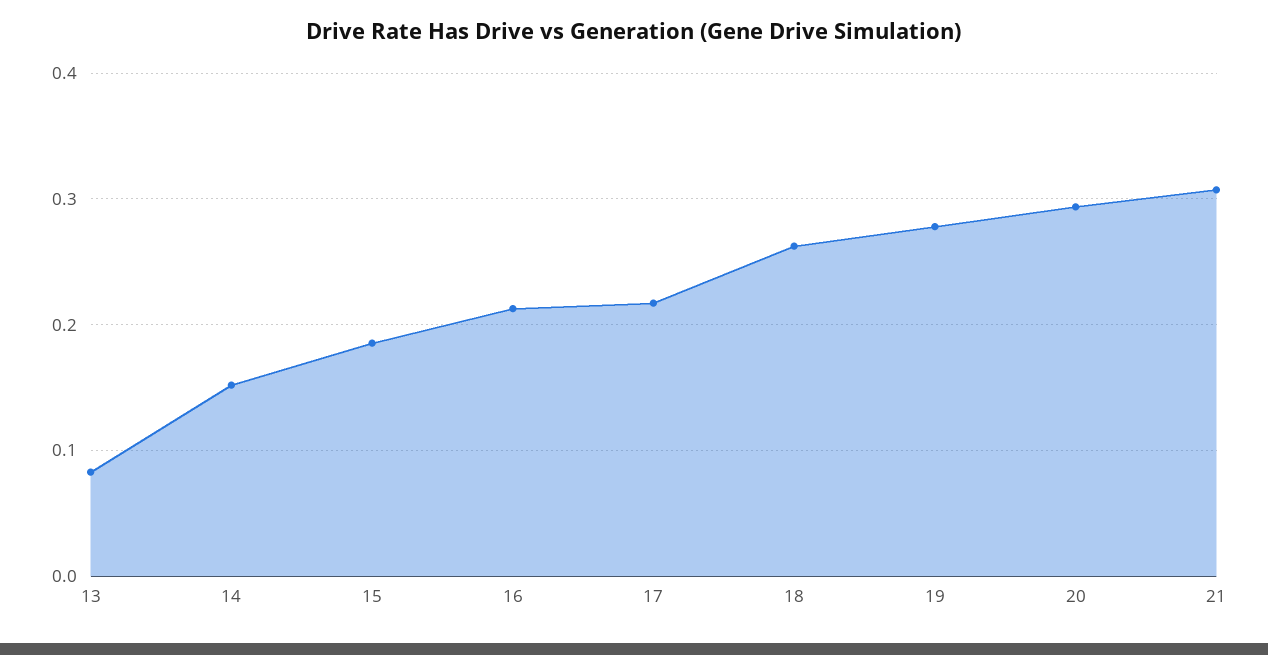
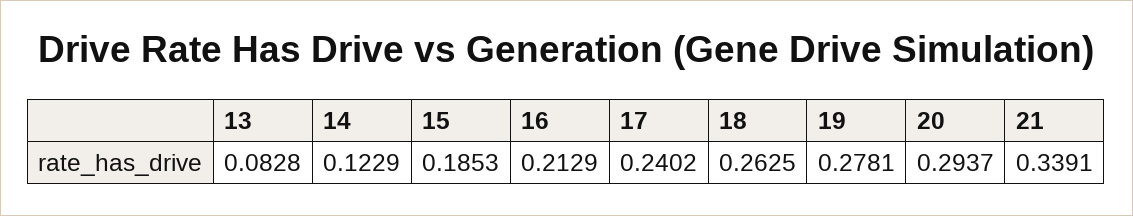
  {
    "13": 0.0828,
-   "14": 0.15,
+   "14": 0.1229,
    "15": 0.1853,
    "16": 0.2129,
-   "17": 0.22,
+   "17": 0.2402,
    "18": 0.2625,
    "19": 0.2781,
    "20": 0.2937,
-   "21": 0.31
+   "21": 0.3391
  }

